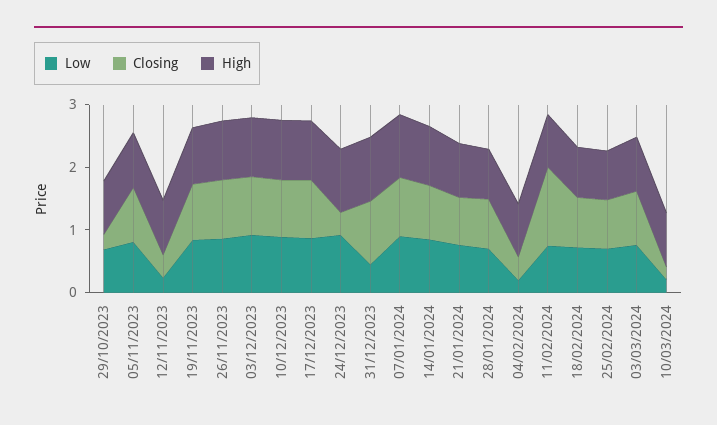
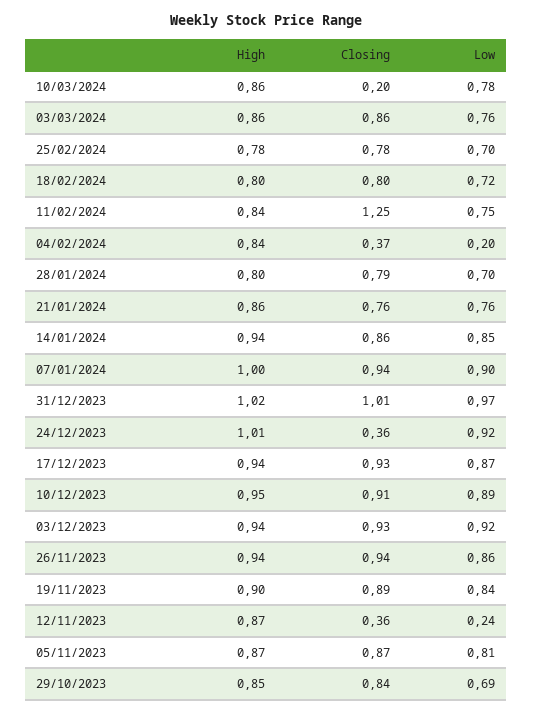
  {
    "Low": {
      "29/10/2023": 0.69,
      "05/11/2023": 0.81,
      "12/11/2023": 0.24,
      "19/11/2023": 0.84,
      "26/11/2023": 0.86,
      "03/12/2023": 0.92,
      "10/12/2023": 0.89,
      "17/12/2023": 0.87,
      "24/12/2023": 0.92,
-     "31/12/2023": 0.4,
+     "31/12/2023": 0.97,
      "07/01/2024": 0.9,
      "14/01/2024": 0.85,
      "21/01/2024": 0.76,
      "28/01/2024": 0.7,
      "04/02/2024": 0.2,
      "11/02/2024": 0.75,
      "18/02/2024": 0.72,
      "25/02/2024": 0.7,
      "03/03/2024": 0.76,
-     "10/03/2024": 0.2
+     "10/03/2024": 0.78
    },
    "Closing": {
-     "29/10/2023": 0.2,
+     "29/10/2023": 0.84,
      "05/11/2023": 0.87,
      "12/11/2023": 0.36,
      "19/11/2023": 0.89,
      "26/11/2023": 0.94,
      "03/12/2023": 0.93,
      "10/12/2023": 0.91,
      "17/12/2023": 0.93,
      "24/12/2023": 0.36,
      "31/12/2023": 1.01,
      "07/01/2024": 0.94,
      "14/01/2024": 0.86,
      "21/01/2024": 0.76,
      "28/01/2024": 0.79,
      "04/02/2024": 0.37,
      "11/02/2024": 1.25,
      "18/02/2024": 0.8,
      "25/02/2024": 0.78,
      "03/03/2024": 0.86,
      "10/03/2024": 0.2
    },
    "High": {
      "29/10/2023": 0.85,
      "05/11/2023": 0.87,
      "12/11/2023": 0.87,
      "19/11/2023": 0.9,
      "26/11/2023": 0.94,
      "03/12/2023": 0.94,
      "10/12/2023": 0.95,
      "17/12/2023": 0.94,
      "24/12/2023": 1.01,
      "31/12/2023": 1.02,
      "07/01/2024": 1,
      "14/01/2024": 0.94,
      "21/01/2024": 0.86,
      "28/01/2024": 0.8,
      "04/02/2024": 0.84,
      "11/02/2024": 0.84,
      "18/02/2024": 0.8,
      "25/02/2024": 0.78,
      "03/03/2024": 0.86,
      "10/03/2024": 0.86
    }
  }

